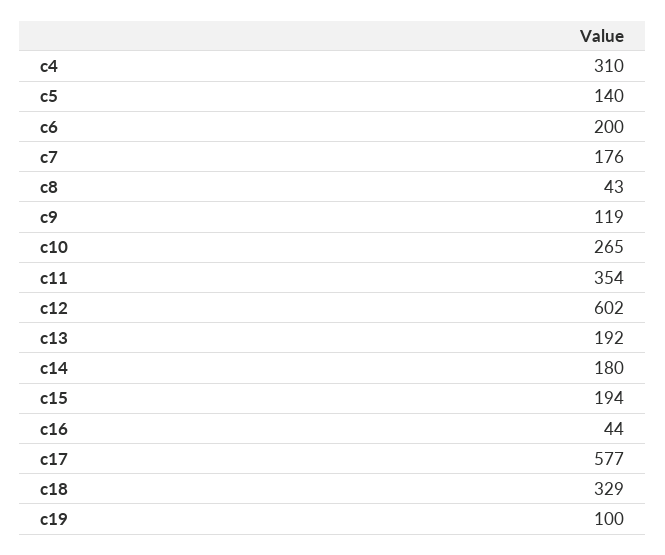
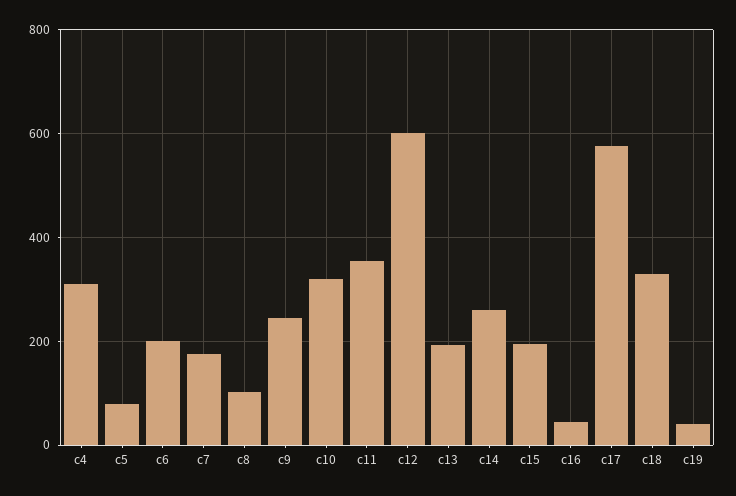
  {
    "c4": 310,
-   "c5": 140,
+   "c5": 80,
    "c6": 200,
    "c7": 176,
-   "c8": 43,
+   "c8": 100,
-   "c9": 119,
+   "c9": 240,
-   "c10": 265,
+   "c10": 320,
    "c11": 354,
    "c12": 602,
    "c13": 192,
-   "c14": 180,
+   "c14": 260,
    "c15": 194,
    "c16": 44,
    "c17": 577,
    "c18": 329,
-   "c19": 100
+   "c19": 40
  }

